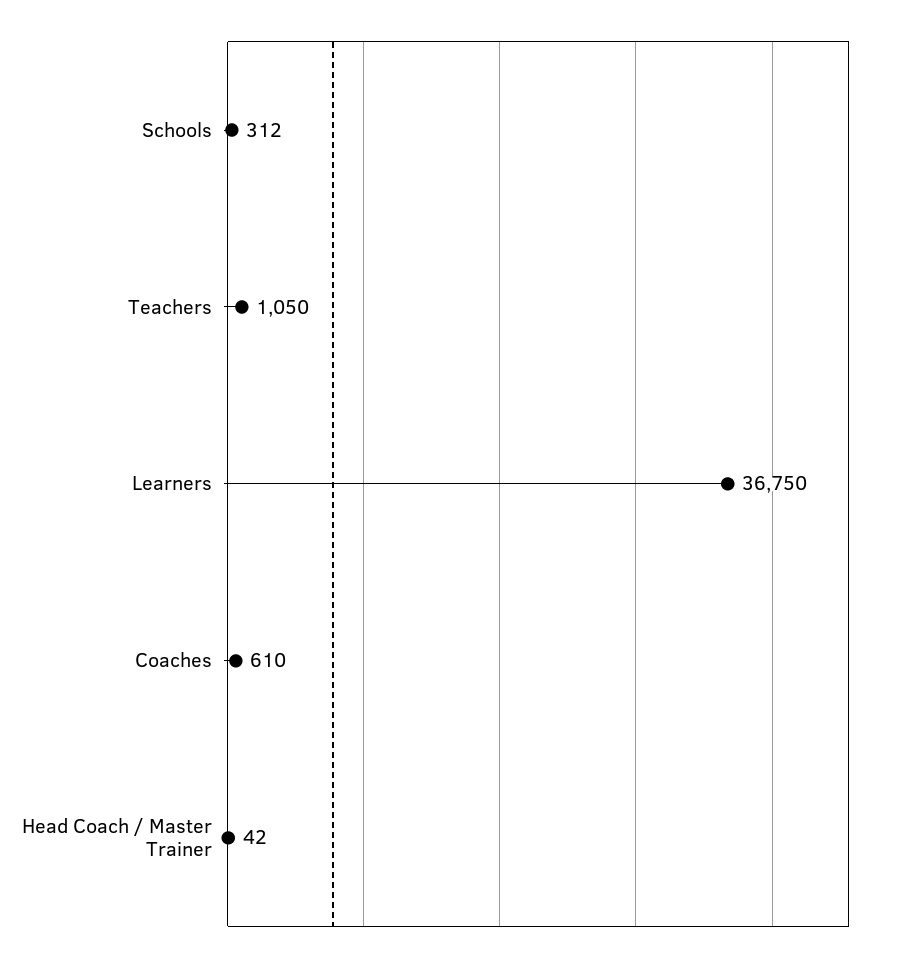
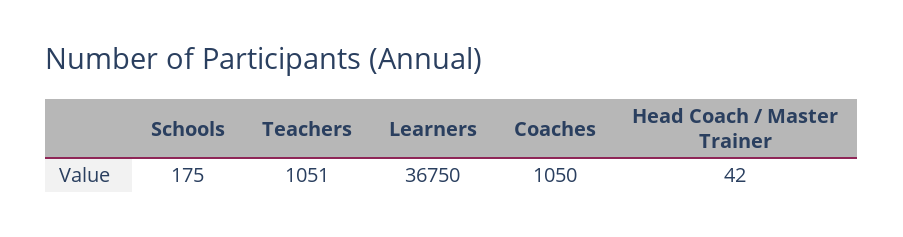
  {
-   "Schools": 312,
+   "Schools": 175,
-   "Teachers": 1050,
+   "Teachers": 1051,
    "Learners": 36750,
-   "Coaches": 610,
+   "Coaches": 1050,
    "Head Coach / Master Trainer": 42
  }

